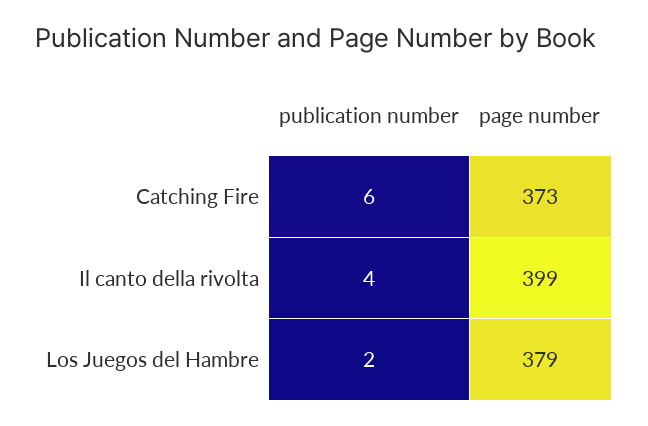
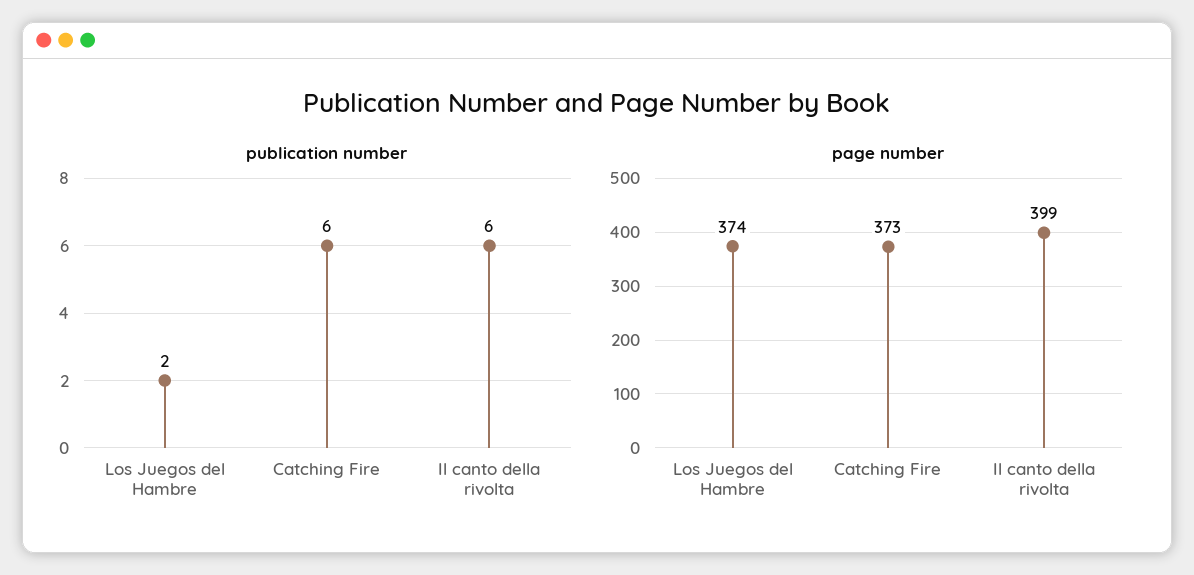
  {
    "publication number": {
      "Catching Fire": 6,
-     "Il canto della rivolta": 4,
+     "Il canto della rivolta": 6,
      "Los Juegos del Hambre": 2
    },
    "page number": {
      "Catching Fire": 373,
      "Il canto della rivolta": 399,
-     "Los Juegos del Hambre": 379
+     "Los Juegos del Hambre": 374
    }
  }

